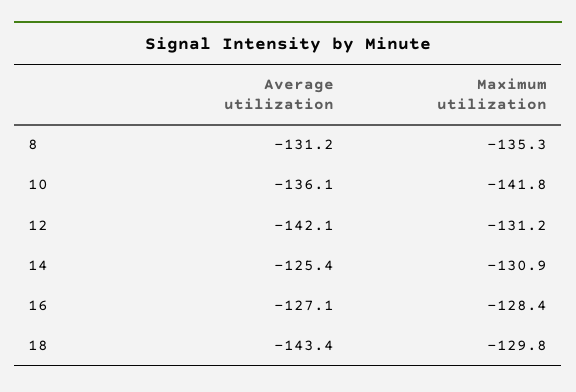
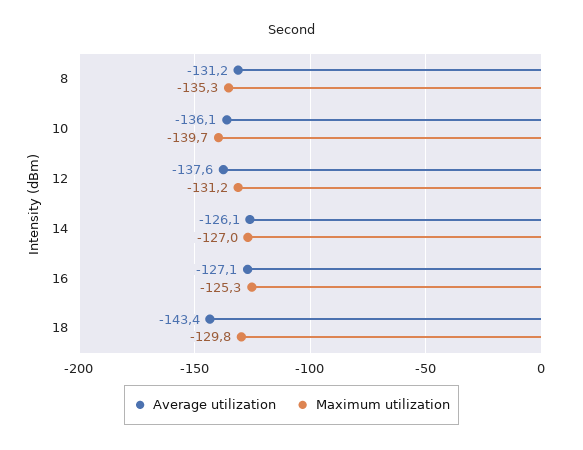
  {
    "Average utilization": {
      "8": -131.2,
      "10": -136.1,
-     "12": -142.1,
+     "12": -137.6,
-     "14": -125.4,
+     "14": -126.1,
      "16": -127.1,
      "18": -143.4
    },
    "Maximum utilization": {
      "8": -135.3,
-     "10": -141.8,
+     "10": -139.7,
      "12": -131.2,
-     "14": -130.9,
+     "14": -127,
-     "16": -128.4,
+     "16": -125.3,
      "18": -129.8
    }
  }

